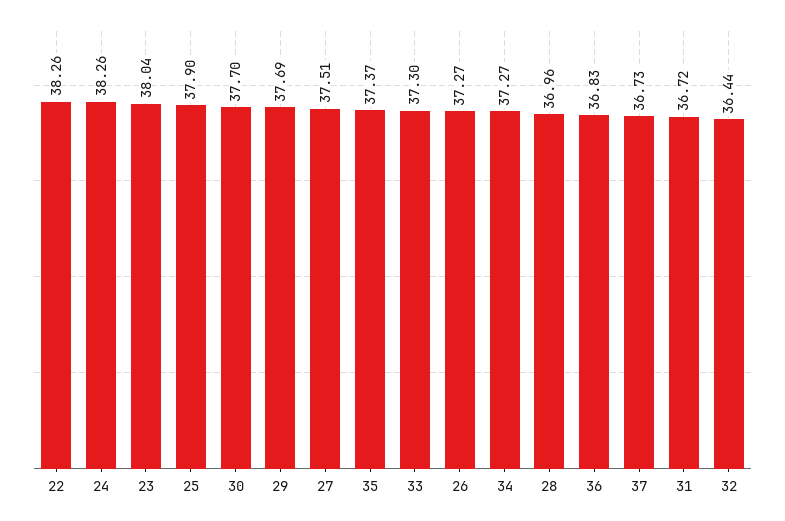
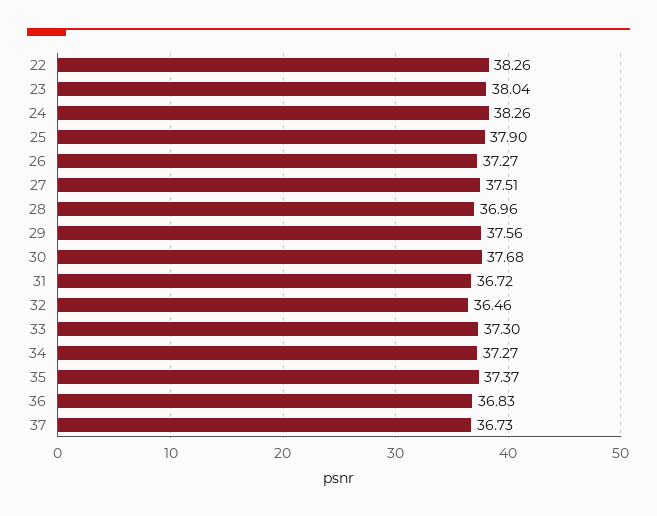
  {
    "22": 38.26,
    "24": 38.26,
    "23": 38.04,
    "25": 37.9,
-   "30": 37.7,
+   "30": 37.68,
-   "29": 37.69,
+   "29": 37.56,
    "27": 37.51,
    "35": 37.37,
    "33": 37.3,
    "26": 37.27,
    "34": 37.27,
    "28": 36.96,
    "36": 36.83,
    "37": 36.73,
    "31": 36.72,
-   "32": 36.44
+   "32": 36.46
  }

